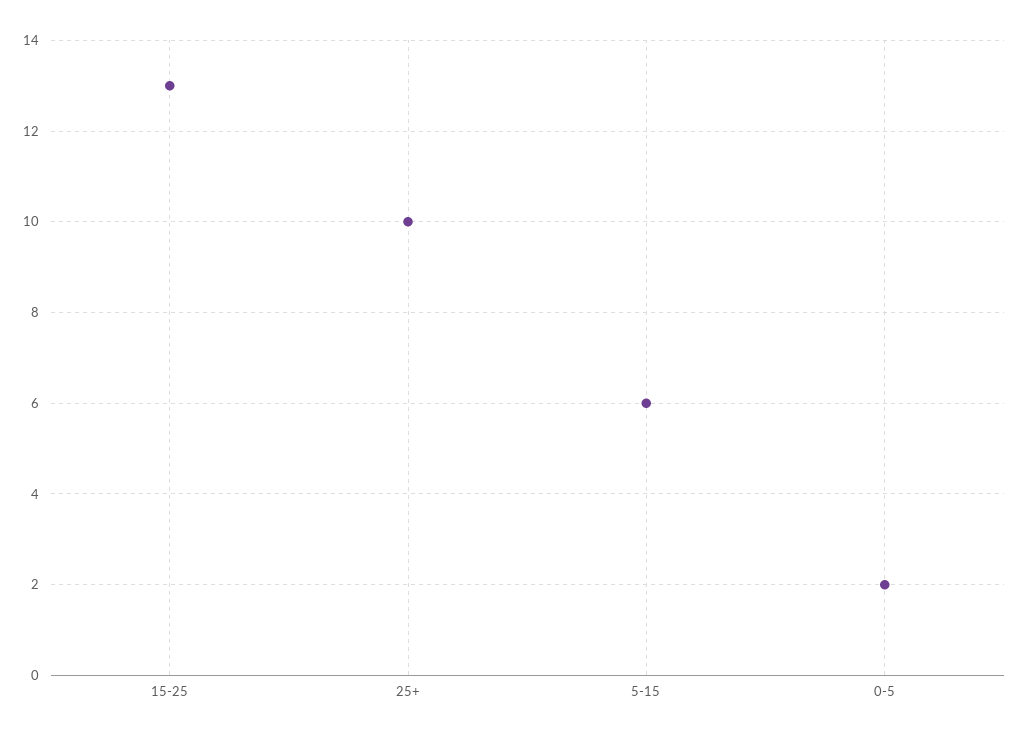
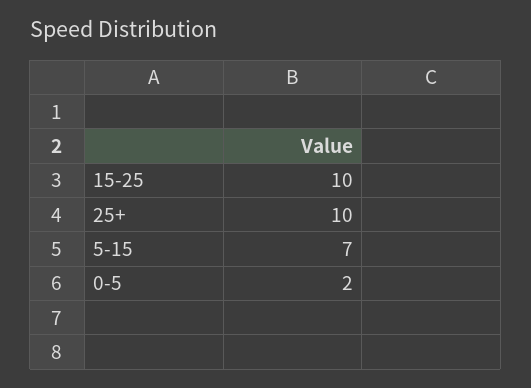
  {
-   "15-25": 13,
+   "15-25": 10,
    "25+": 10,
-   "5-15": 6,
+   "5-15": 7,
    "0-5": 2
  }

